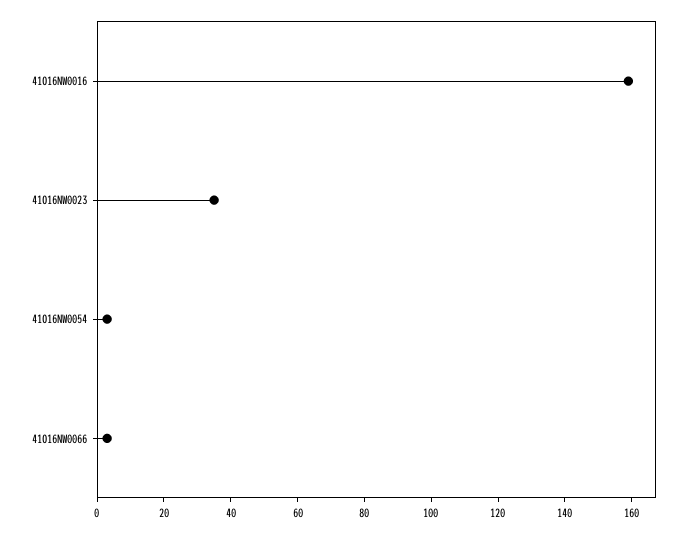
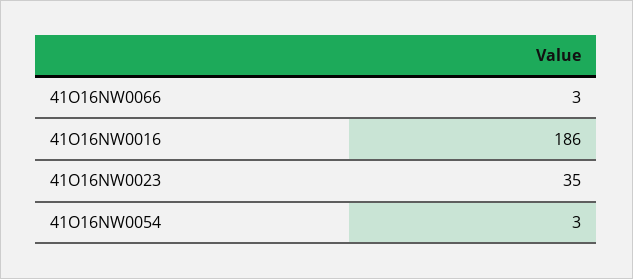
  {
-   "41O16NW0016": 160,
+   "41O16NW0016": 186,
    "41O16NW0023": 35,
    "41O16NW0054": 3,
    "41O16NW0066": 3
  }

